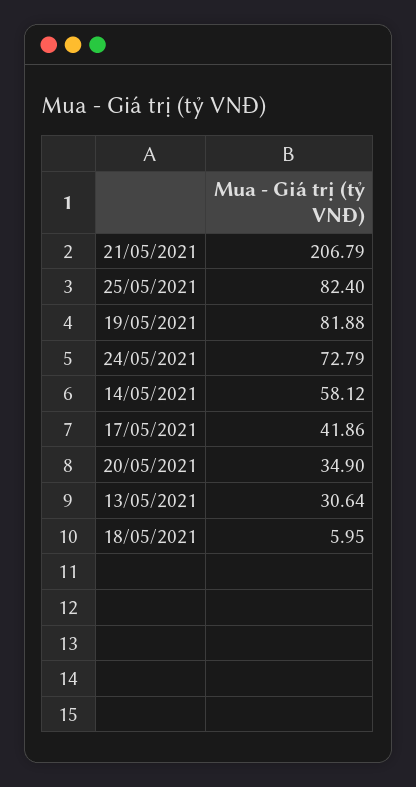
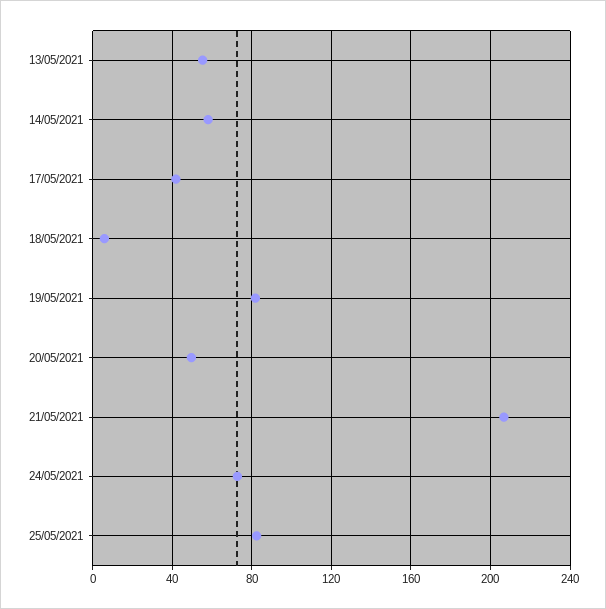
  {
    "21/05/2021": 206.79,
    "25/05/2021": 82.4,
    "19/05/2021": 81.88,
    "24/05/2021": 72.79,
    "14/05/2021": 58.12,
    "17/05/2021": 41.86,
-   "20/05/2021": 34.9,
+   "20/05/2021": 50,
-   "13/05/2021": 30.64,
+   "13/05/2021": 55,
    "18/05/2021": 5.95
  }

